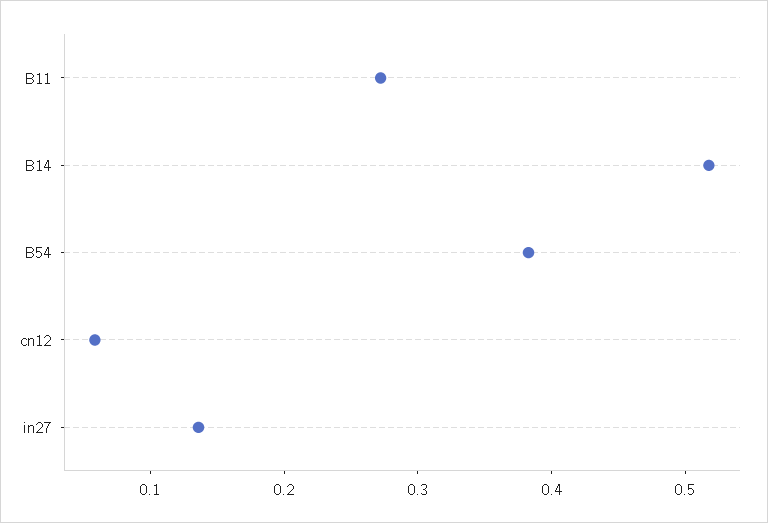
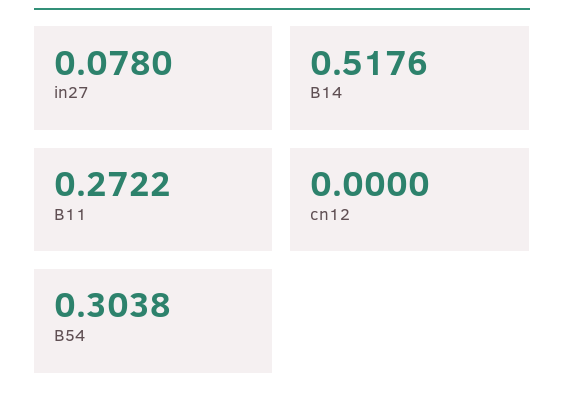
  {
    "B11": 0.2722,
    "B14": 0.5176,
-   "B54": 0.38,
+   "B54": 0.3038,
-   "cn12": 0.06,
+   "cn12": 0,
-   "in27": 0.14
+   "in27": 0.078
  }

